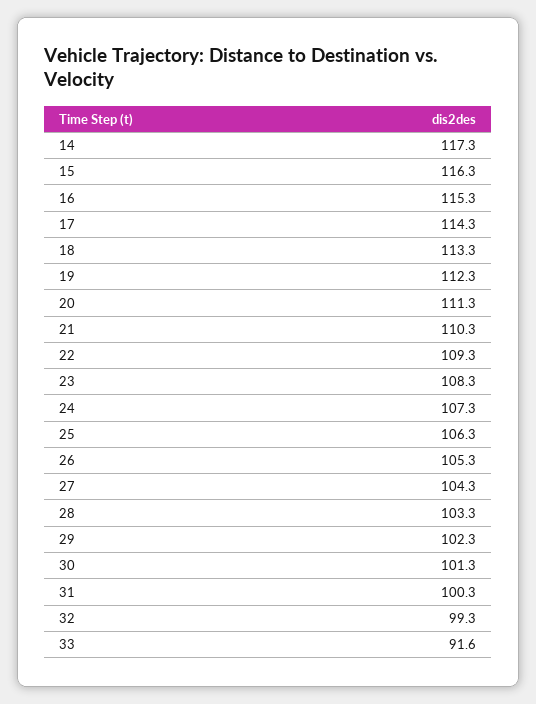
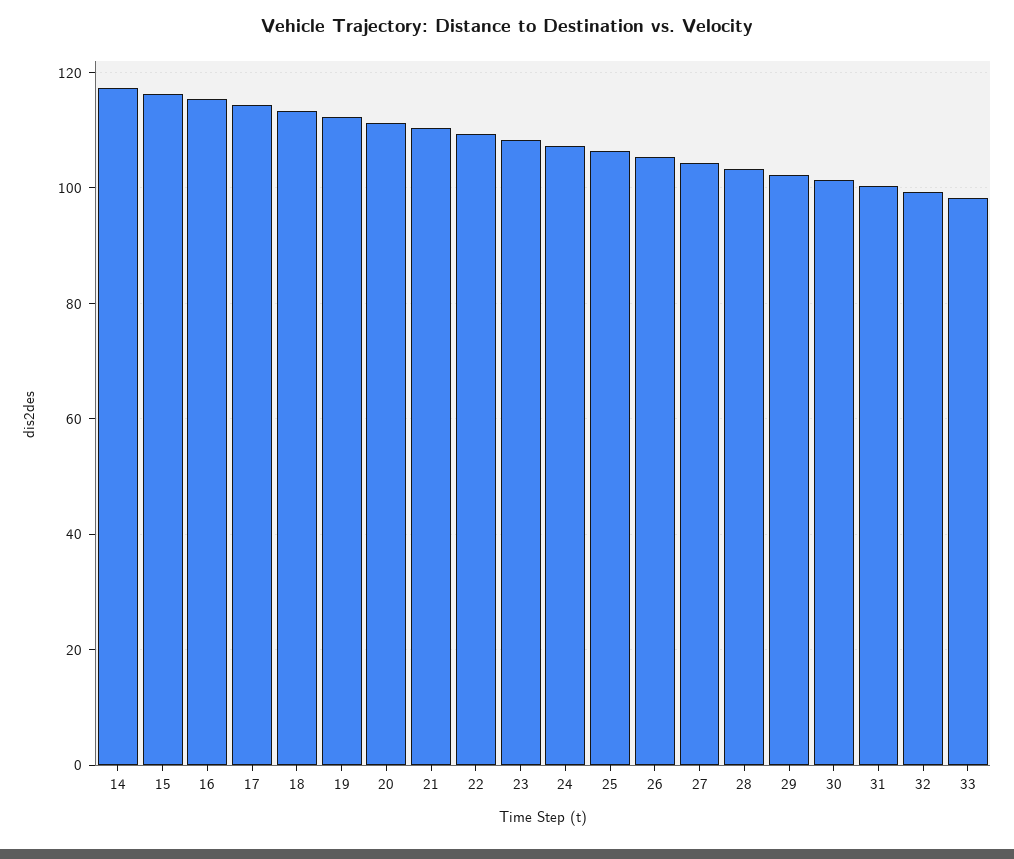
  {
    "14": 117.3,
    "15": 116.3,
    "16": 115.3,
    "17": 114.3,
    "18": 113.3,
    "19": 112.3,
    "20": 111.3,
    "21": 110.3,
    "22": 109.3,
    "23": 108.3,
    "24": 107.3,
    "25": 106.3,
    "26": 105.3,
    "27": 104.3,
    "28": 103.3,
    "29": 102.3,
    "30": 101.3,
    "31": 100.3,
    "32": 99.3,
-   "33": 91.6
+   "33": 98
  }

